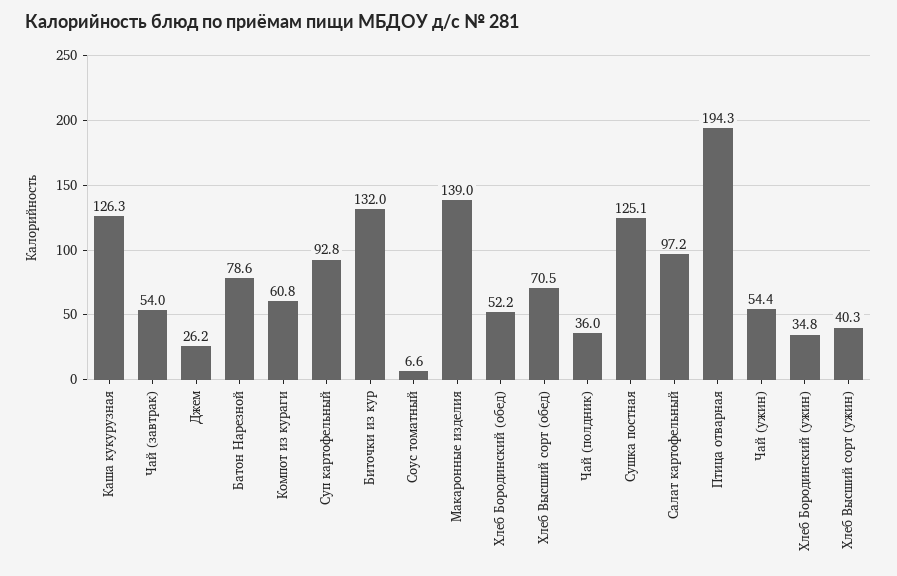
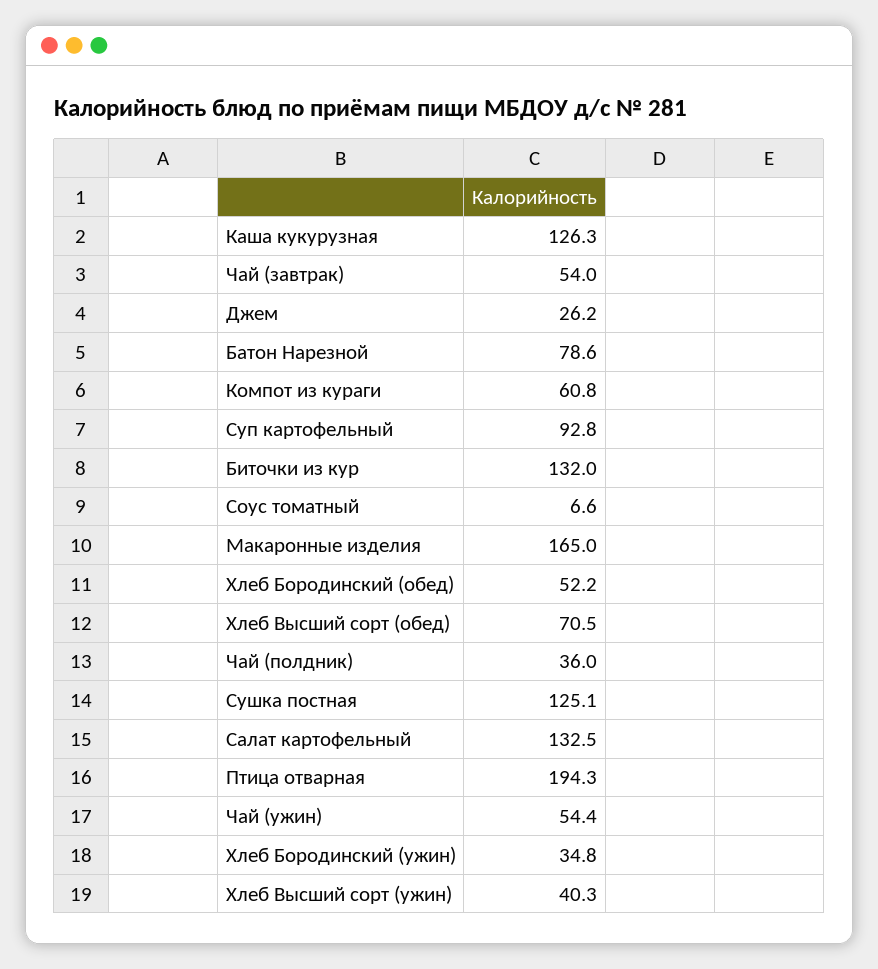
  {
    "Каша кукурузная": 126.3,
    "Чай (завтрак)": 54,
    "Джем": 26.2,
    "Батон Нарезной": 78.6,
    "Компот из кураги": 60.8,
    "Суп картофельный": 92.8,
    "Биточки из кур": 132,
    "Соус томатный": 6.6,
-   "Макаронные изделия": 139,
+   "Макаронные изделия": 165,
    "Хлеб Бородинский (обед)": 52.2,
    "Хлеб Высший сорт (обед)": 70.5,
    "Чай (полдник)": 36,
    "Сушка постная": 125.1,
-   "Салат картофельный": 97.2,
+   "Салат картофельный": 132.5,
    "Птица отварная": 194.3,
    "Чай (ужин)": 54.4,
    "Хлеб Бородинский (ужин)": 34.8,
    "Хлеб Высший сорт (ужин)": 40.3
  }

